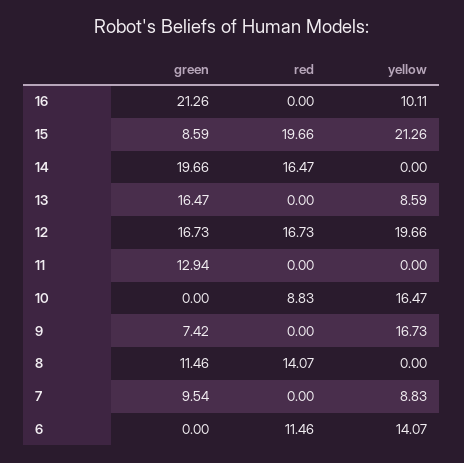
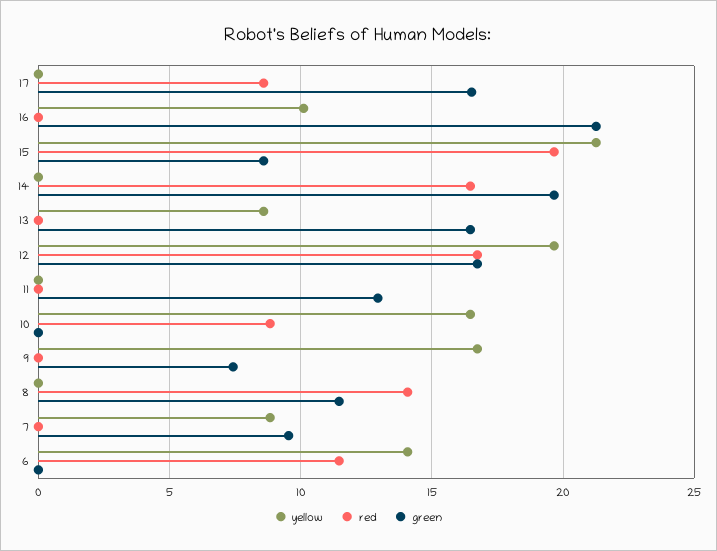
  {
    "green": {
      "16": 21.26,
      "15": 8.59,
      "14": 19.66,
      "13": 16.47,
      "12": 16.73,
      "11": 12.94,
      "10": 0,
      "9": 7.42,
      "8": 11.46,
      "7": 9.54,
-     "6": 0
+     "6": 0,
+     "17": 16.5
    },
    "red": {
      "16": 0,
      "15": 19.66,
      "14": 16.47,
      "13": 0,
      "12": 16.73,
      "11": 0,
      "10": 8.83,
      "9": 0,
      "8": 14.07,
      "7": 0,
-     "6": 11.46
+     "6": 11.46,
+     "17": 8.5
    },
    "yellow": {
      "16": 10.11,
      "15": 21.26,
      "14": 0,
      "13": 8.59,
      "12": 19.66,
      "11": 0,
      "10": 16.47,
      "9": 16.73,
      "8": 0,
      "7": 8.83,
-     "6": 14.07
+     "6": 14.07,
+     "17": 0
    }
  }

